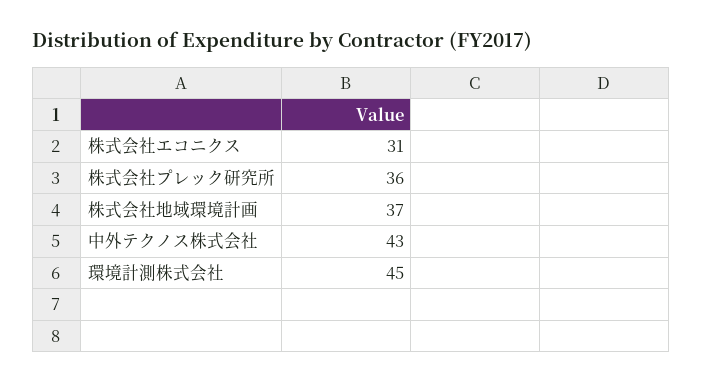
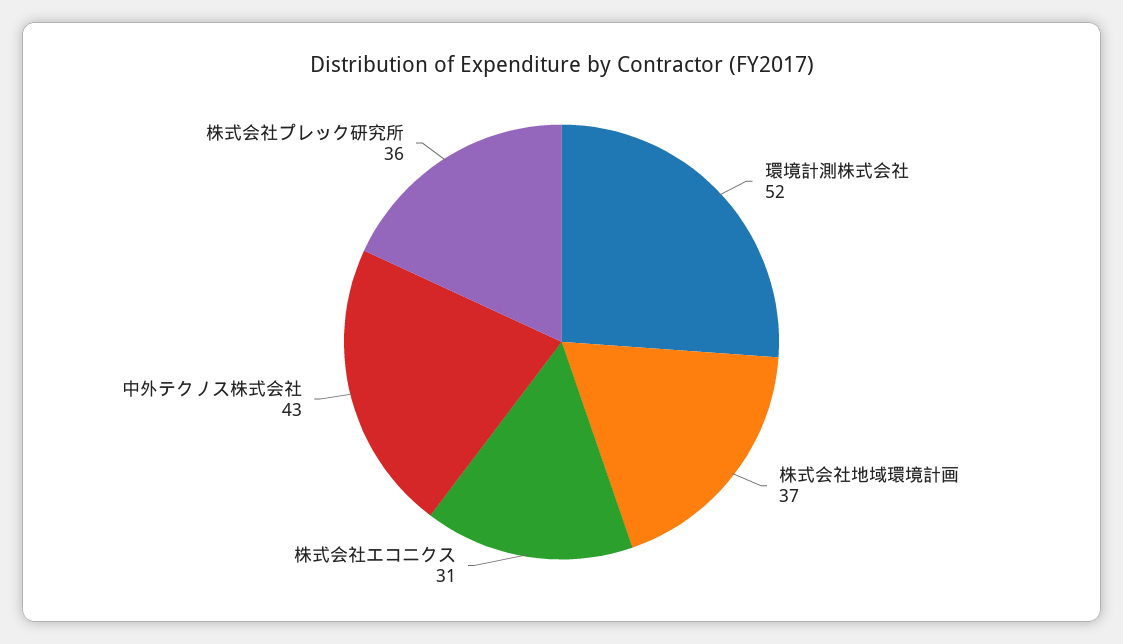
  {
    "株式会社エコニクス": 31,
    "株式会社プレック研究所": 36,
    "株式会社地域環境計画": 37,
    "中外テクノス株式会社": 43,
-   "環境計測株式会社": 45
+   "環境計測株式会社": 52
  }

